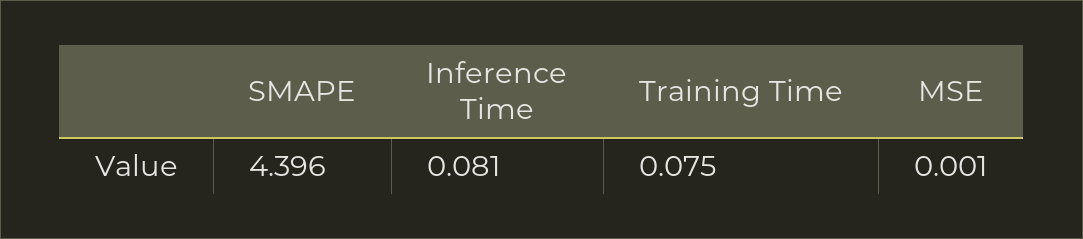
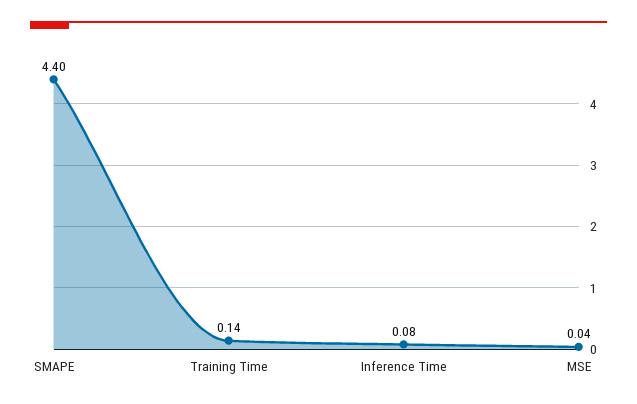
  {
    "SMAPE": 4.396,
    "Inference Time": 0.081,
-   "Training Time": 0.075,
+   "Training Time": 0.14,
-   "MSE": 0.001
+   "MSE": 0.04
  }

